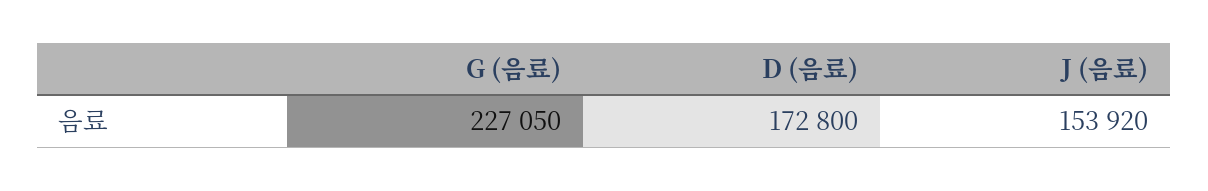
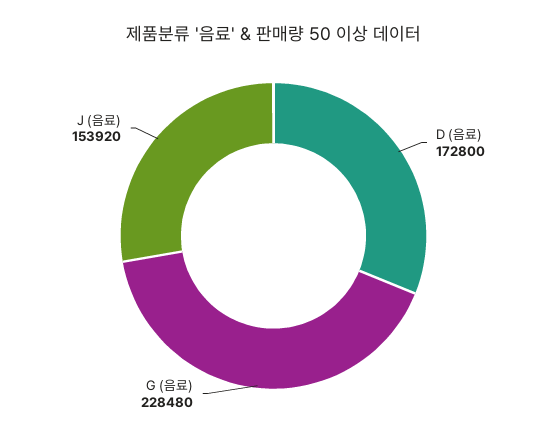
  {
-   "G (음료)": 227050,
+   "G (음료)": 228480,
    "D (음료)": 172800,
    "J (음료)": 153920
  }

